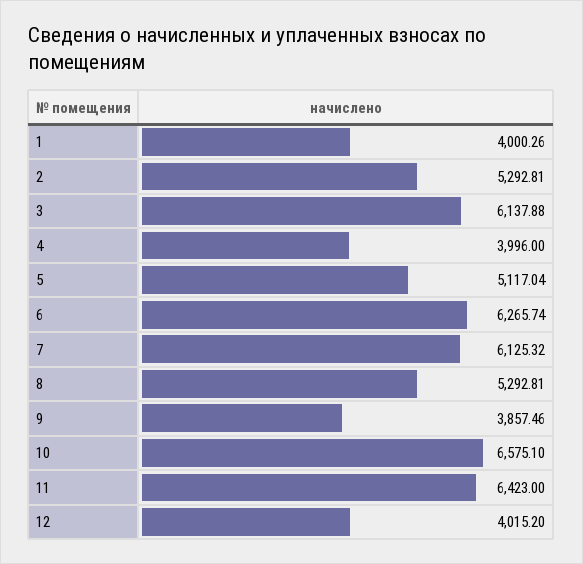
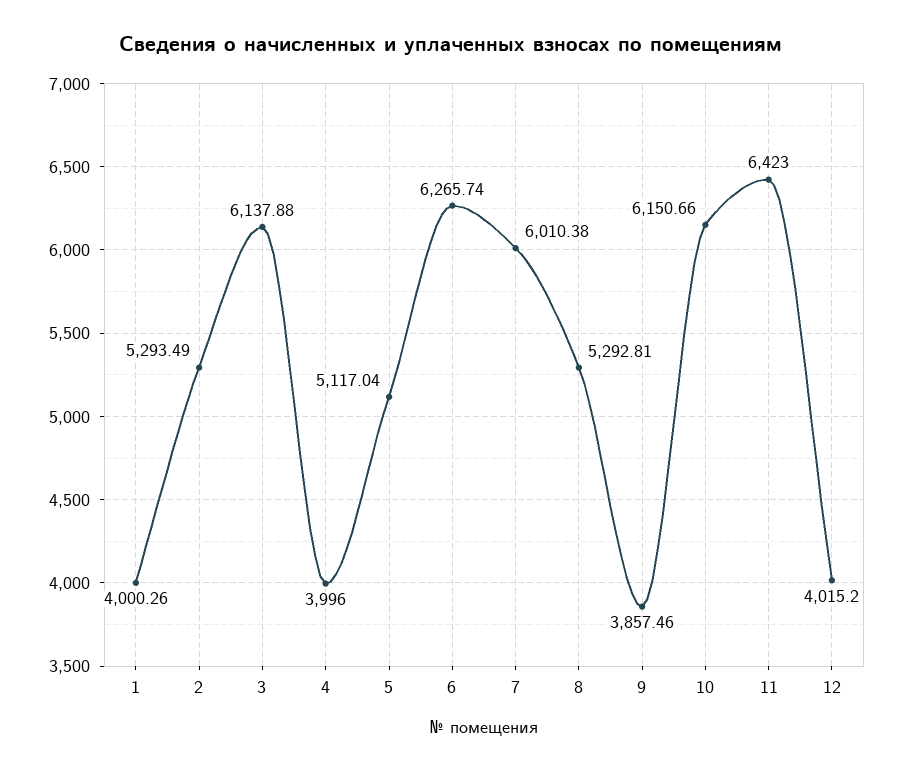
  {
    "1": 4000.26,
-   "2": 5292.81,
+   "2": 5293.49,
    "3": 6137.88,
    "4": 3996,
    "5": 5117.04,
    "6": 6265.74,
-   "7": 6125.32,
+   "7": 6010.38,
    "8": 5292.81,
    "9": 3857.46,
-   "10": 6575.1,
+   "10": 6150.66,
    "11": 6423,
    "12": 4015.2
  }

